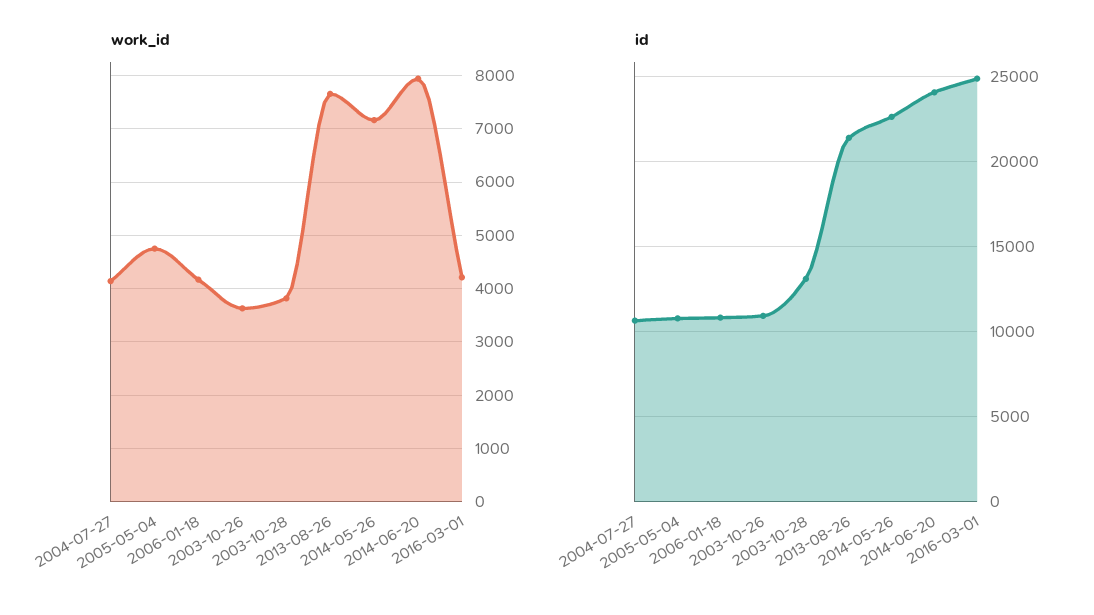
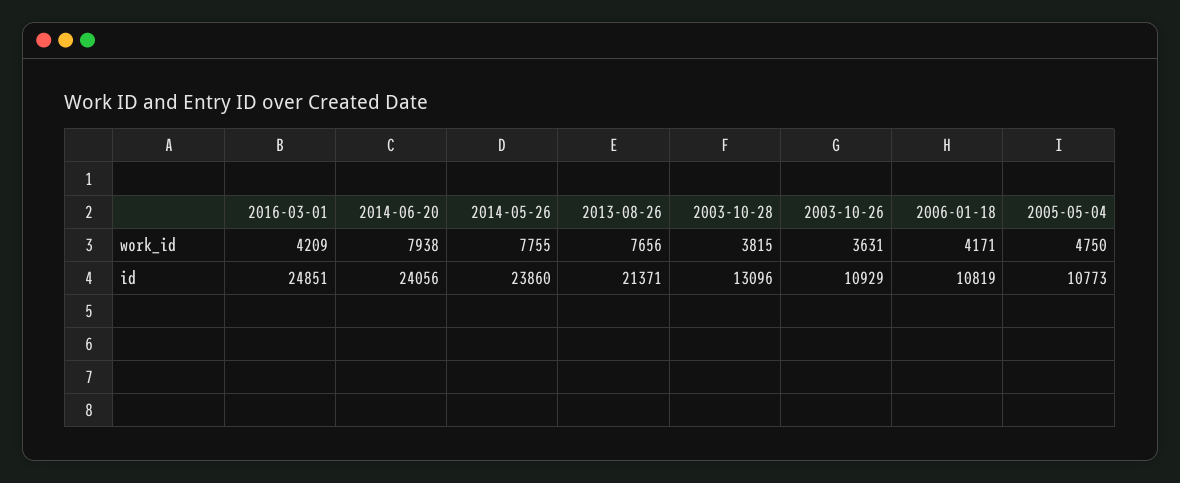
  {
    "work_id": {
-     "2004-07-27": 4200,
      "2005-05-04": 4750,
      "2006-01-18": 4171,
      "2003-10-26": 3631,
      "2003-10-28": 3815,
      "2013-08-26": 7656,
-     "2014-05-26": 7200,
+     "2014-05-26": 7755,
      "2014-06-20": 7938,
      "2016-03-01": 4209
    },
    "id": {
-     "2004-07-27": 10500,
      "2005-05-04": 10773,
      "2006-01-18": 10819,
      "2003-10-26": 10929,
      "2003-10-28": 13096,
      "2013-08-26": 21371,
-     "2014-05-26": 22500,
+     "2014-05-26": 23860,
      "2014-06-20": 24056,
      "2016-03-01": 24851
    }
  }

